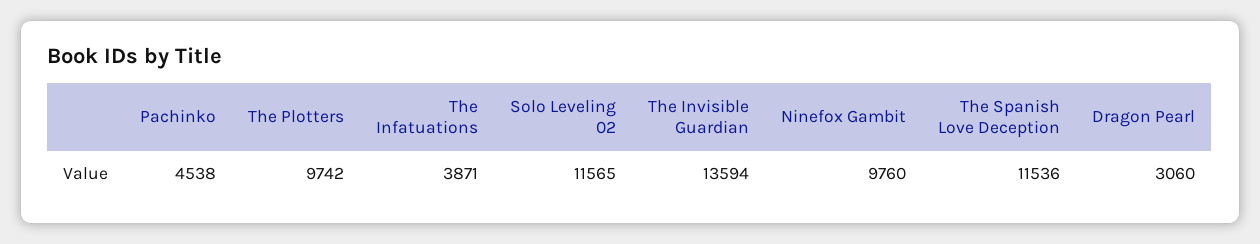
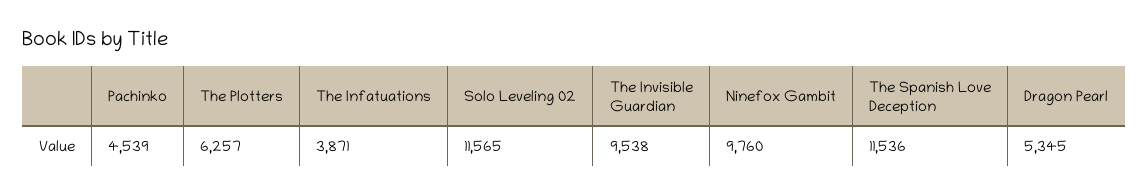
  {
-   "Pachinko": 4538,
+   "Pachinko": 4539,
-   "The Plotters": 9742,
+   "The Plotters": 6257,
    "The Infatuations": 3871,
    "Solo Leveling 02": 11565,
-   "The Invisible Guardian": 13594,
+   "The Invisible Guardian": 9538,
    "Ninefox Gambit": 9760,
    "The Spanish Love Deception": 11536,
-   "Dragon Pearl": 3060
+   "Dragon Pearl": 5345
  }

